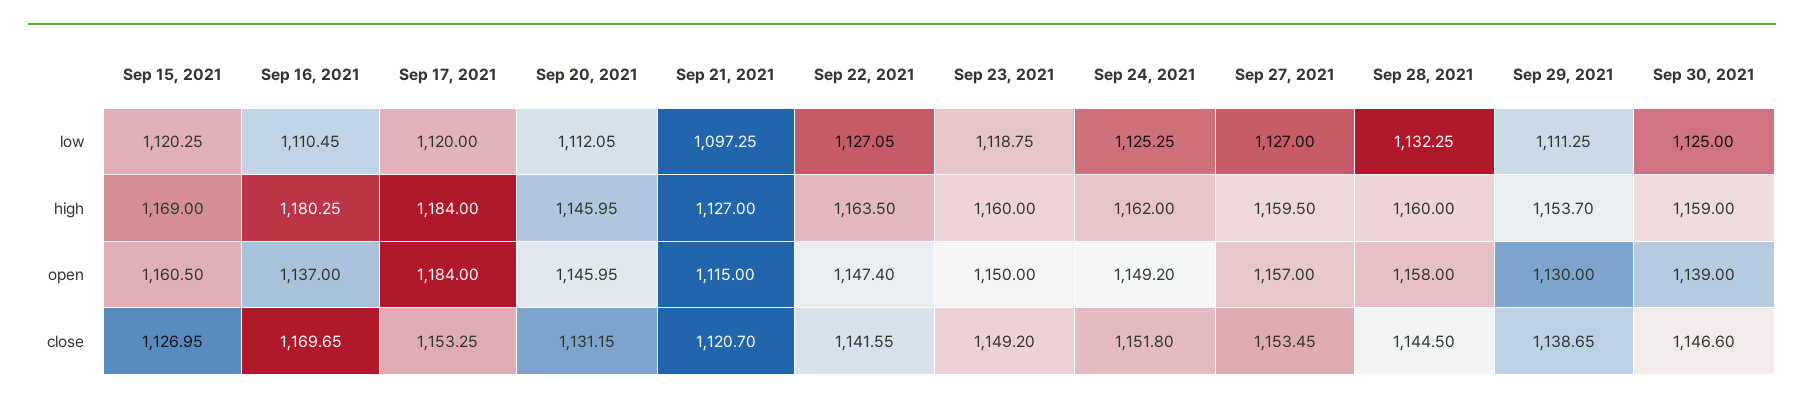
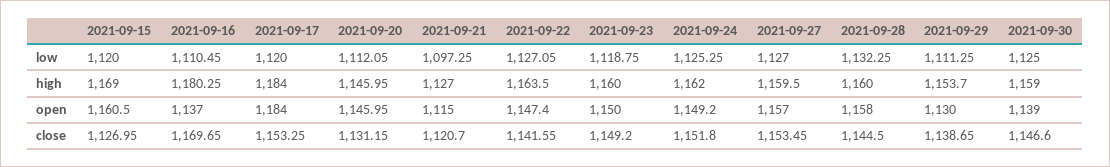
  {
    "Sep 15, 2021": {
-     "low": 1120.25,
+     "low": 1120,
      "high": 1169,
      "open": 1160.5,
      "close": 1126.95
    },
    "Sep 16, 2021": {
      "low": 1110.45,
      "high": 1180.25,
      "open": 1137,
      "close": 1169.65
    },
    "Sep 17, 2021": {
      "low": 1120,
      "high": 1184,
      "open": 1184,
      "close": 1153.25
    },
    "Sep 20, 2021": {
      "low": 1112.05,
      "high": 1145.95,
      "open": 1145.95,
      "close": 1131.15
    },
    "Sep 21, 2021": {
      "low": 1097.25,
      "high": 1127,
      "open": 1115,
      "close": 1120.7
    },
    "Sep 22, 2021": {
      "low": 1127.05,
      "high": 1163.5,
      "open": 1147.4,
      "close": 1141.55
    },
    "Sep 23, 2021": {
      "low": 1118.75,
      "high": 1160,
      "open": 1150,
      "close": 1149.2
    },
    "Sep 24, 2021": {
      "low": 1125.25,
      "high": 1162,
      "open": 1149.2,
      "close": 1151.8
    },
    "Sep 27, 2021": {
      "low": 1127,
      "high": 1159.5,
      "open": 1157,
      "close": 1153.45
    },
    "Sep 28, 2021": {
      "low": 1132.25,
      "high": 1160,
      "open": 1158,
      "close": 1144.5
    },
    "Sep 29, 2021": {
      "low": 1111.25,
      "high": 1153.7,
      "open": 1130,
      "close": 1138.65
    },
    "Sep 30, 2021": {
      "low": 1125,
      "high": 1159,
      "open": 1139,
      "close": 1146.6
    }
  }

